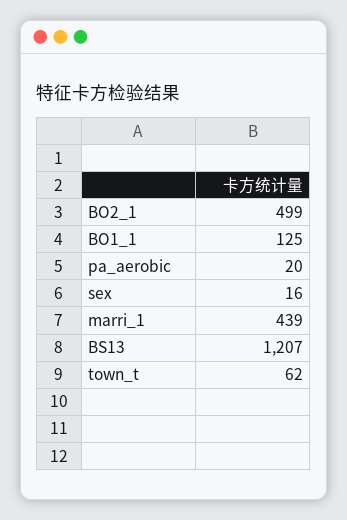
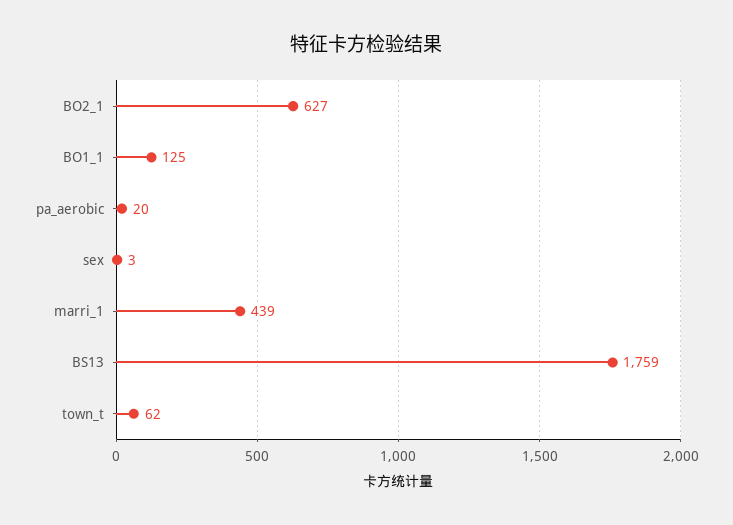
  {
-   "BO2_1": 499,
+   "BO2_1": 627,
    "BO1_1": 125,
    "pa_aerobic": 20,
-   "sex": 16,
+   "sex": 3,
    "marri_1": 439,
-   "BS13": 1207,
+   "BS13": 1759,
    "town_t": 62
  }

